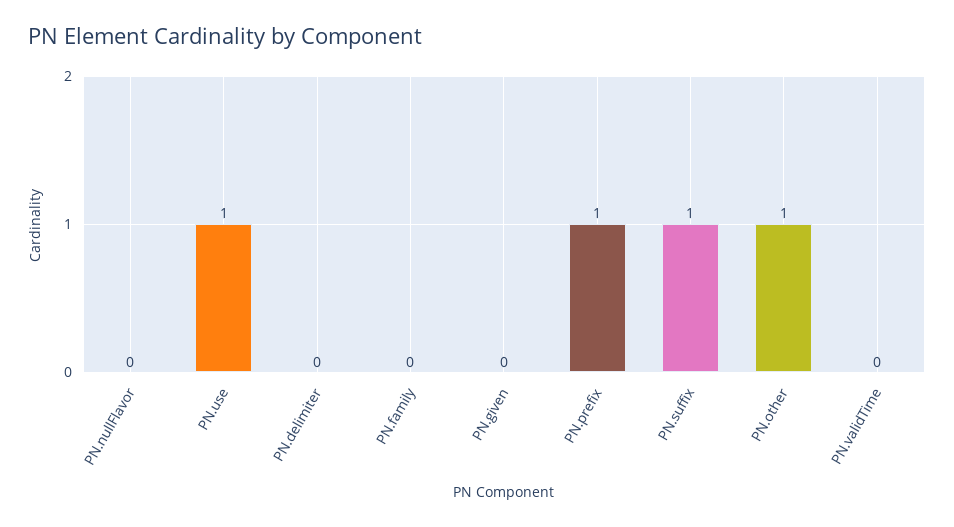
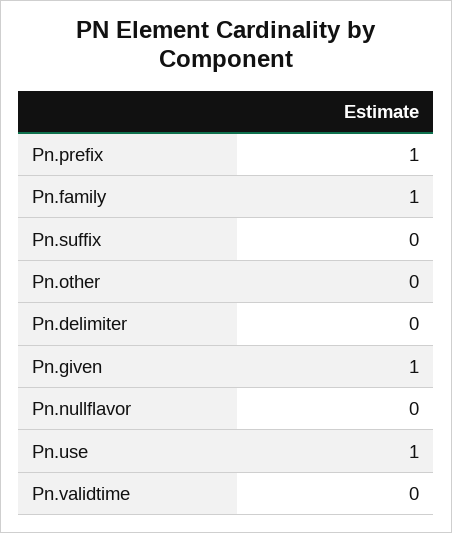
  {
    "PN.nullFlavor": 0,
    "PN.use": 1,
    "PN.delimiter": 0,
-   "PN.family": 0,
+   "PN.family": 1,
-   "PN.given": 0,
+   "PN.given": 1,
    "PN.prefix": 1,
-   "PN.suffix": 1,
+   "PN.suffix": 0,
-   "PN.other": 1,
+   "PN.other": 0,
    "PN.validTime": 0
  }

